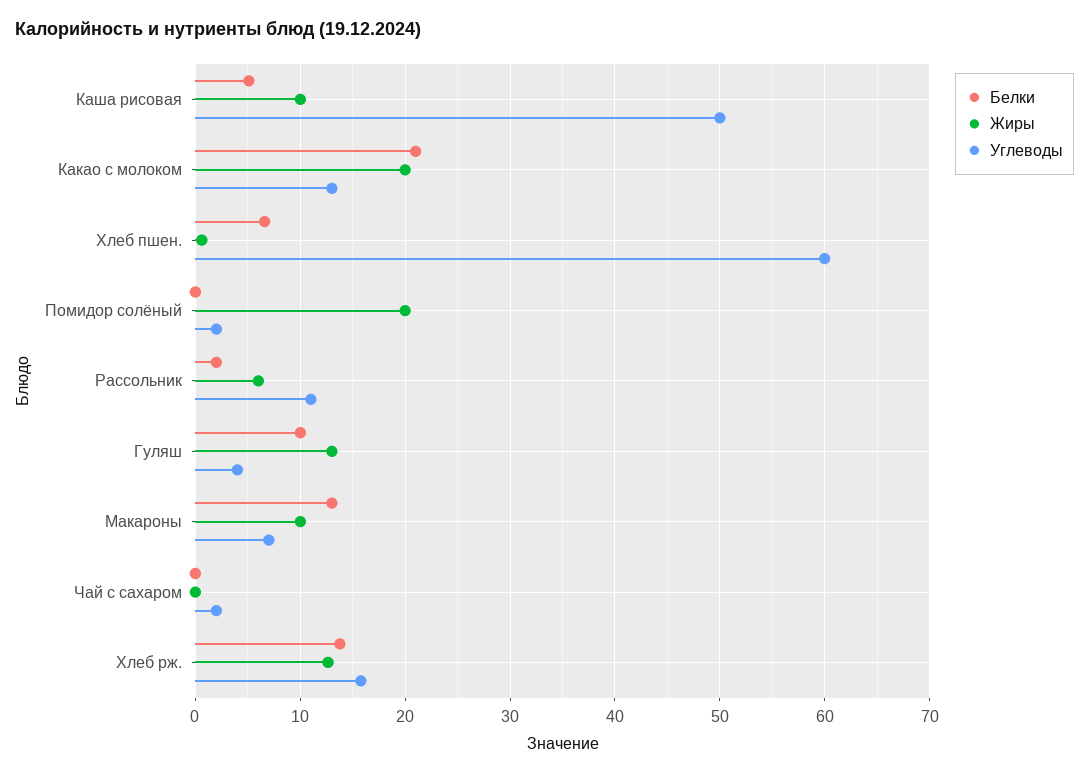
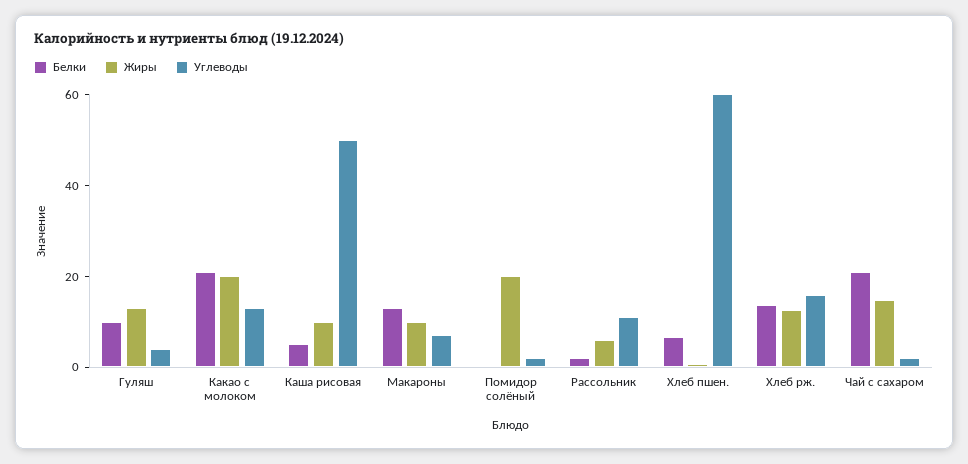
  {
    "Белки": {
      "Каша рисовая": 5,
      "Какао с молоком": 21,
      "Хлеб пшен.": 7,
      "Помидор солёный": 0,
      "Рассольник": 2,
      "Гуляш": 10,
      "Макароны": 13,
-     "Чай с сахаром": 0,
+     "Чай с сахаром": 20,
      "Хлеб рж.": 14
    },
    "Жиры": {
      "Каша рисовая": 10,
      "Какао с молоком": 20,
      "Хлеб пшен.": 1,
      "Помидор солёный": 20,
      "Рассольник": 6,
      "Гуляш": 13,
      "Макароны": 10,
-     "Чай с сахаром": 0,
+     "Чай с сахаром": 15,
      "Хлеб рж.": 13
    },
    "Углеводы": {
      "Каша рисовая": 50,
      "Какао с молоком": 13,
      "Хлеб пшен.": 60,
      "Помидор солёный": 2,
      "Рассольник": 11,
      "Гуляш": 4,
      "Макароны": 7,
      "Чай с сахаром": 2,
      "Хлеб рж.": 16
    }
  }

